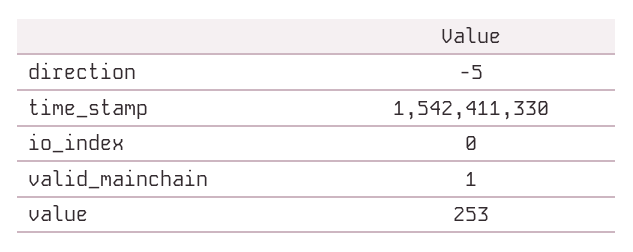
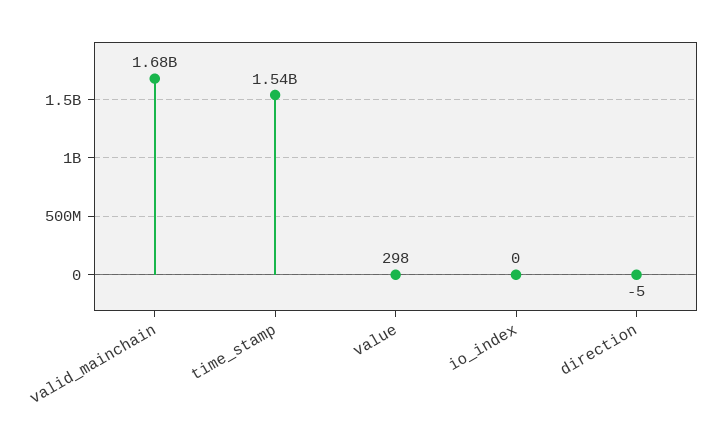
  {
    "direction": -5,
    "time_stamp": 1542411330,
    "io_index": 0,
-   "valid_mainchain": 1,
+   "valid_mainchain": 1680000000,
-   "value": 253
+   "value": 298
  }

